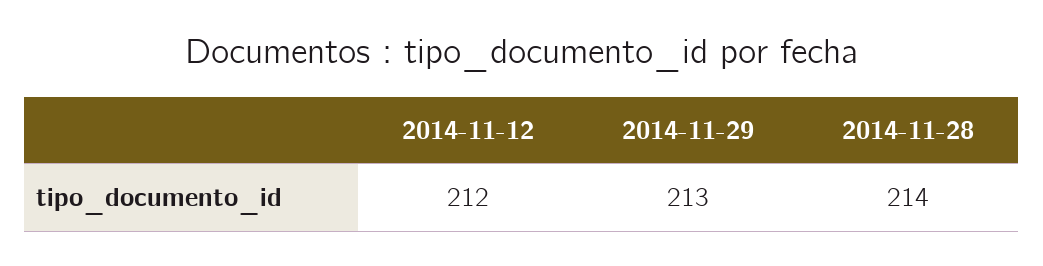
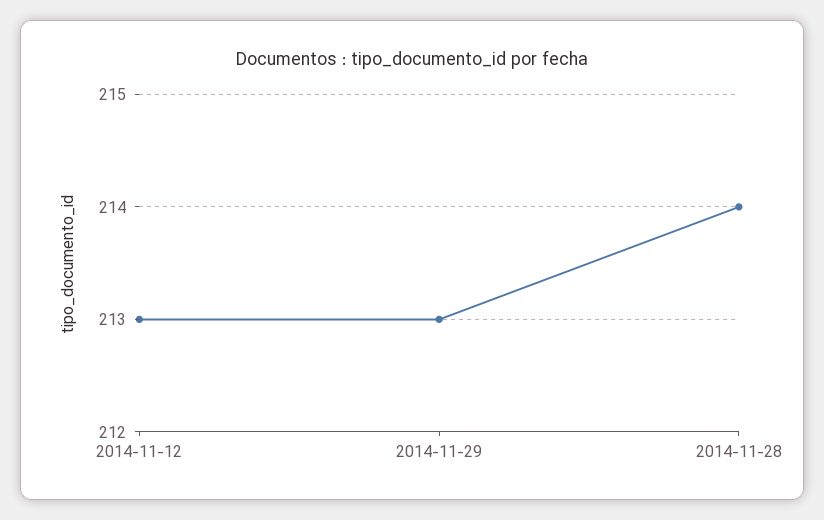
  {
-   "2014-11-12": 212,
+   "2014-11-12": 213,
    "2014-11-29": 213,
    "2014-11-28": 214
  }

